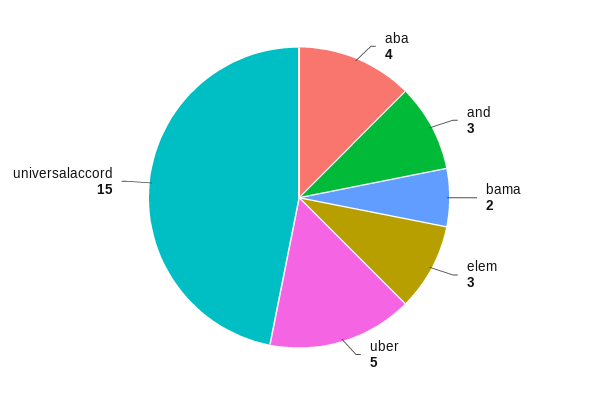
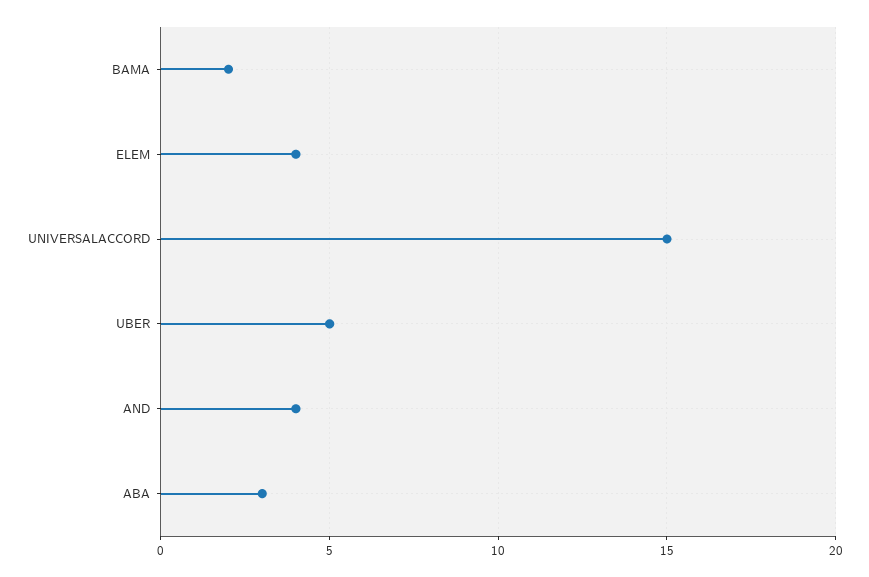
  {
-   "aba": 4,
+   "aba": 3,
-   "and": 3,
+   "and": 4,
    "bama": 2,
-   "elem": 3,
+   "elem": 4,
    "uber": 5,
    "universalaccord": 15
  }

